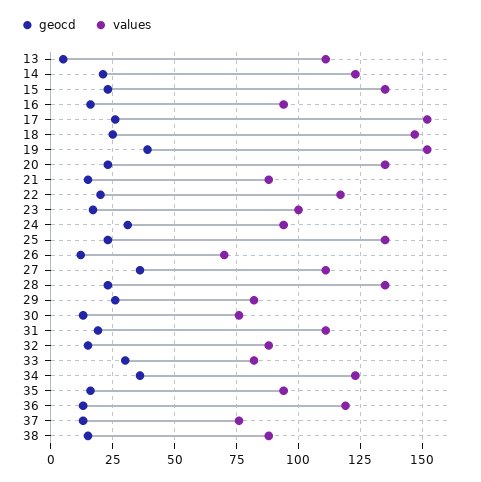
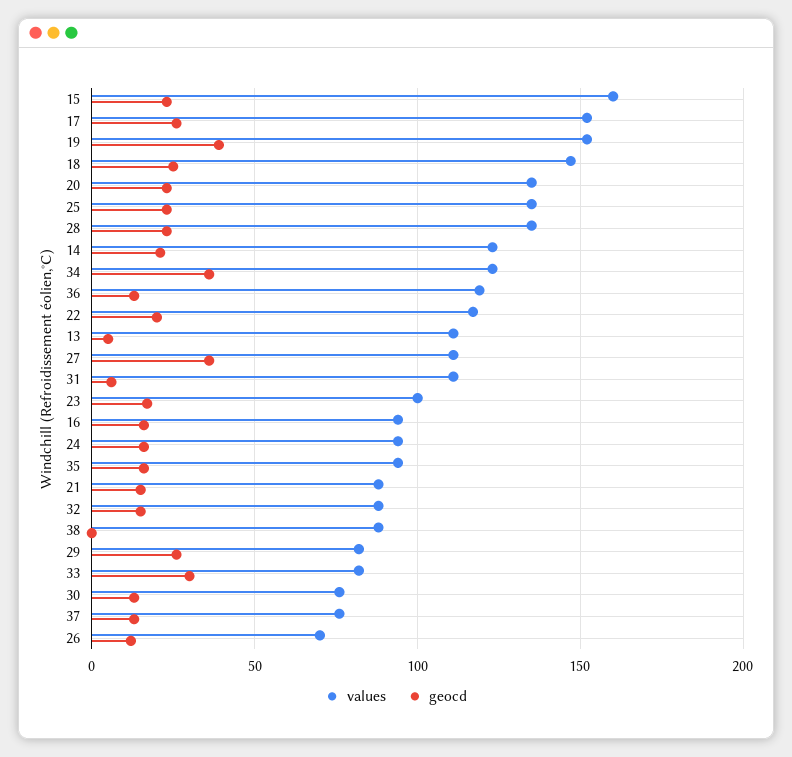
  {
    "geocd": {
      "13": 5,
      "14": 20,
      "15": 25,
      "16": 15,
      "17": 25,
      "18": 25,
      "19": 40,
      "20": 25,
      "21": 15,
      "22": 20,
      "23": 15,
-     "24": 30,
+     "24": 15,
      "25": 25,
      "26": 10,
      "27": 35,
      "28": 25,
      "29": 25,
      "30": 15,
-     "31": 20,
+     "31": 5,
      "32": 15,
      "33": 30,
      "34": 35,
      "35": 15,
      "36": 15,
      "37": 15,
-     "38": 15
+     "38": 0
    },
    "values": {
      "13": 110,
      "14": 125,
-     "15": 135,
+     "15": 160,
      "16": 95,
      "17": 150,
      "18": 145,
      "19": 150,
      "20": 135,
      "21": 90,
      "22": 115,
      "23": 100,
      "24": 95,
      "25": 135,
      "26": 70,
      "27": 110,
      "28": 135,
      "29": 80,
      "30": 75,
      "31": 110,
      "32": 90,
      "33": 80,
      "34": 125,
      "35": 95,
      "36": 120,
      "37": 75,
      "38": 90
    }
  }

